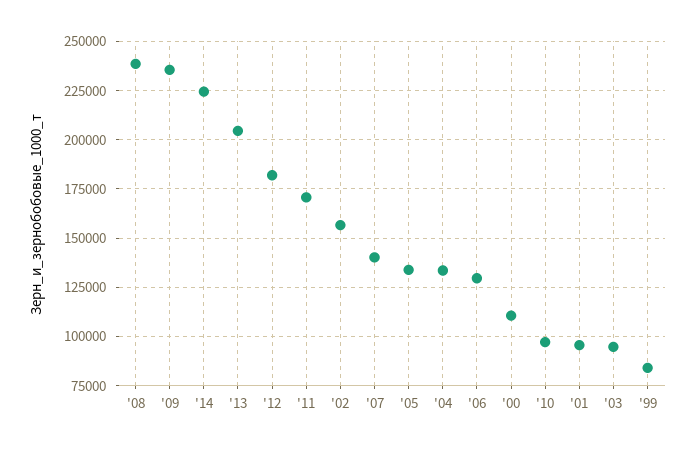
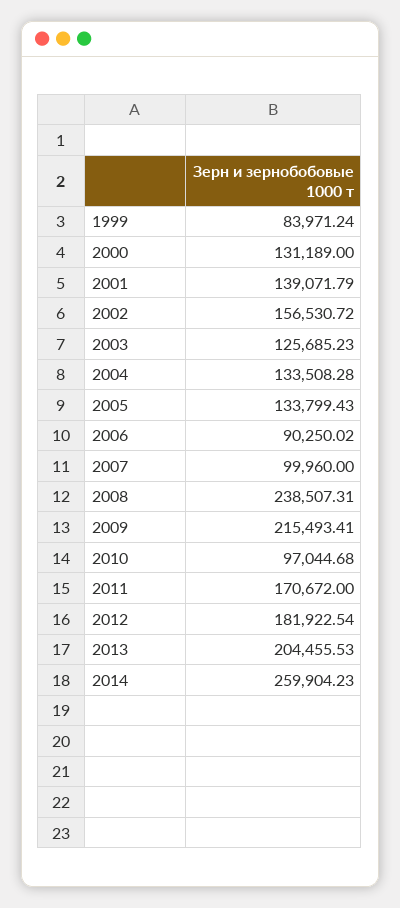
  {
    "'08": 238507.31,
-   "'09": 235000,
+   "'09": 215493.41,
-   "'14": 225000,
+   "'14": 259904.23,
    "'13": 204455.53,
    "'12": 181922.54,
    "'11": 170672,
    "'02": 156530.72,
-   "'07": 140000,
+   "'07": 99960,
    "'05": 133799.43,
    "'04": 133508.28,
-   "'06": 130000,
+   "'06": 90250.02,
-   "'00": 110000,
+   "'00": 131189,
    "'10": 97044.68,
-   "'01": 95000,
+   "'01": 139071.79,
-   "'03": 95000,
+   "'03": 125685.23,
    "'99": 83971.24
  }

